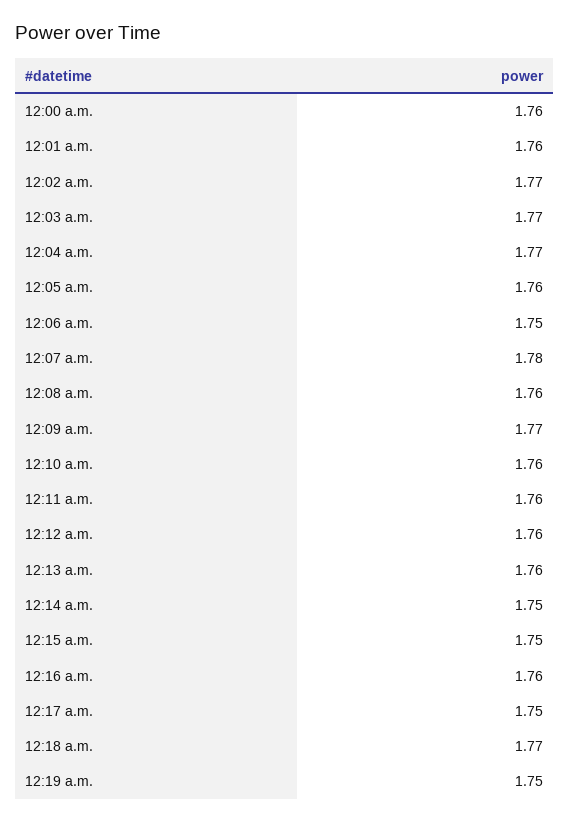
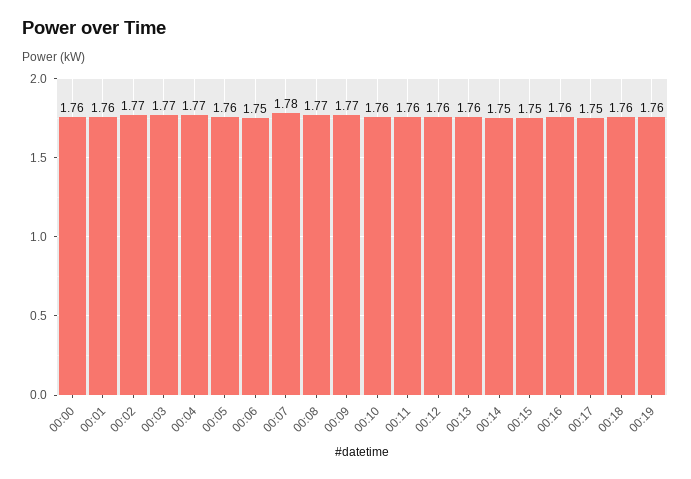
  {
    "12:00 a.m.": 1.76,
    "12:01 a.m.": 1.76,
    "12:02 a.m.": 1.77,
    "12:03 a.m.": 1.77,
    "12:04 a.m.": 1.77,
    "12:05 a.m.": 1.76,
    "12:06 a.m.": 1.75,
    "12:07 a.m.": 1.78,
-   "12:08 a.m.": 1.76,
+   "12:08 a.m.": 1.77,
    "12:09 a.m.": 1.77,
    "12:10 a.m.": 1.76,
    "12:11 a.m.": 1.76,
    "12:12 a.m.": 1.76,
    "12:13 a.m.": 1.76,
    "12:14 a.m.": 1.75,
    "12:15 a.m.": 1.75,
    "12:16 a.m.": 1.76,
    "12:17 a.m.": 1.75,
-   "12:18 a.m.": 1.77,
+   "12:18 a.m.": 1.76,
-   "12:19 a.m.": 1.75
+   "12:19 a.m.": 1.76
  }

